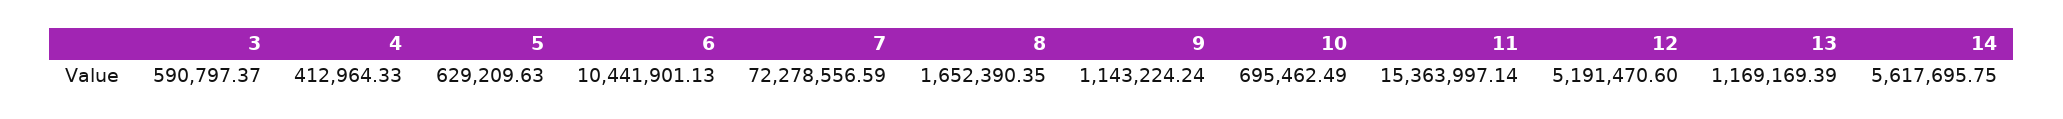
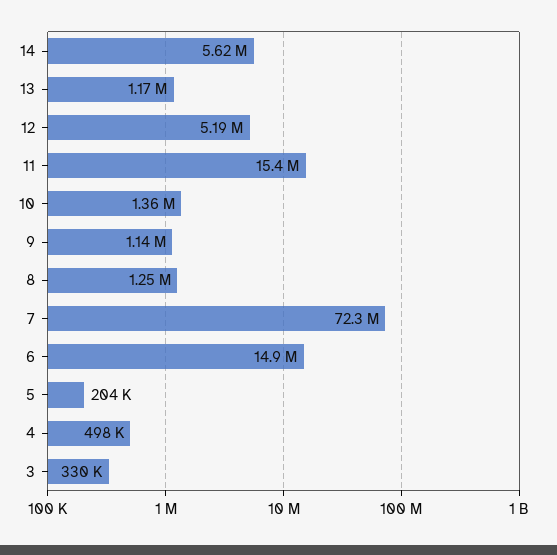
  {
-   "3": 590797.37,
+   "3": 330000,
-   "4": 412964.33,
+   "4": 498000,
-   "5": 629209.63,
+   "5": 204000,
-   "6": 10441901.13,
+   "6": 14900000,
    "7": 72278556.59,
-   "8": 1652390.35,
+   "8": 1250000,
    "9": 1143224.24,
-   "10": 695462.49,
+   "10": 1360000,
    "11": 15363997.14,
    "12": 5191470.6,
    "13": 1169169.39,
    "14": 5617695.75
  }

